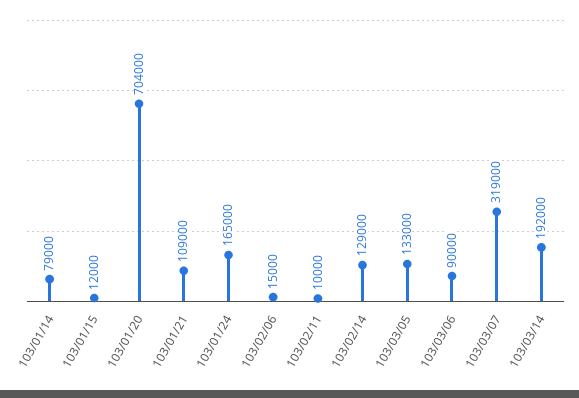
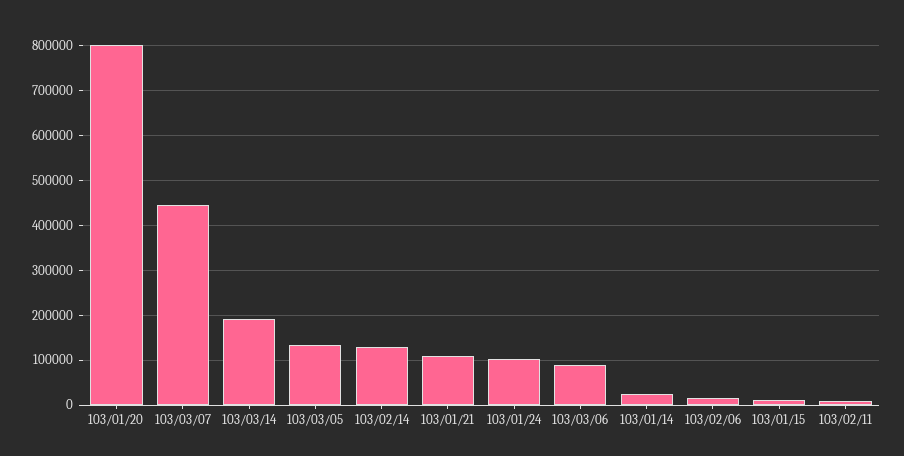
  {
-   "103/01/14": 79000,
+   "103/01/14": 20000,
    "103/01/15": 12000,
-   "103/01/20": 704000,
+   "103/01/20": 800000,
    "103/01/21": 109000,
-   "103/01/24": 165000,
+   "103/01/24": 100000,
    "103/02/06": 15000,
    "103/02/11": 10000,
    "103/02/14": 129000,
    "103/03/05": 133000,
    "103/03/06": 90000,
-   "103/03/07": 319000,
+   "103/03/07": 440000,
    "103/03/14": 192000
  }

